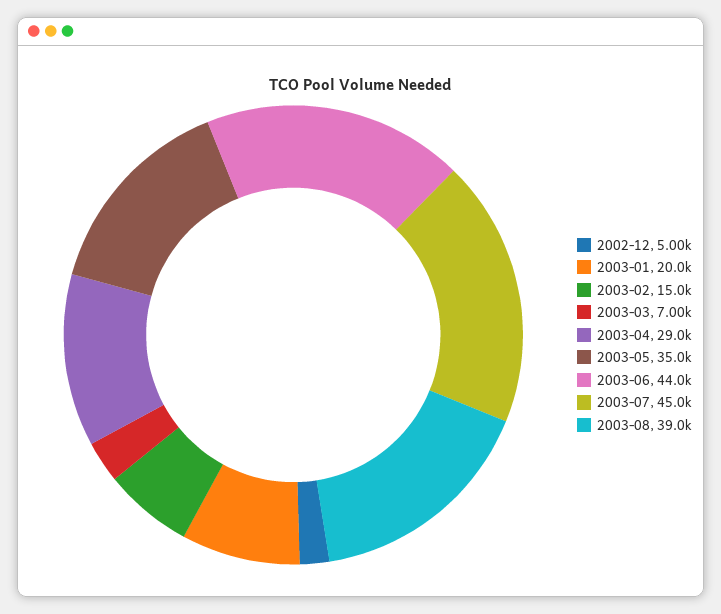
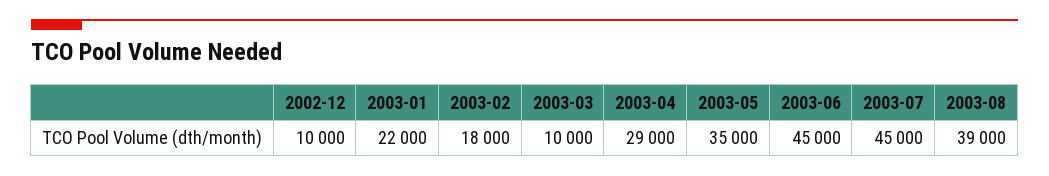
  {
-   "2002-12": 5000,
+   "2002-12": 10000,
-   "2003-01": 20000,
+   "2003-01": 22000,
-   "2003-02": 15000,
+   "2003-02": 18000,
-   "2003-03": 7000,
+   "2003-03": 10000,
    "2003-04": 29000,
    "2003-05": 35000,
-   "2003-06": 44000,
+   "2003-06": 45000,
    "2003-07": 45000,
    "2003-08": 39000
  }

